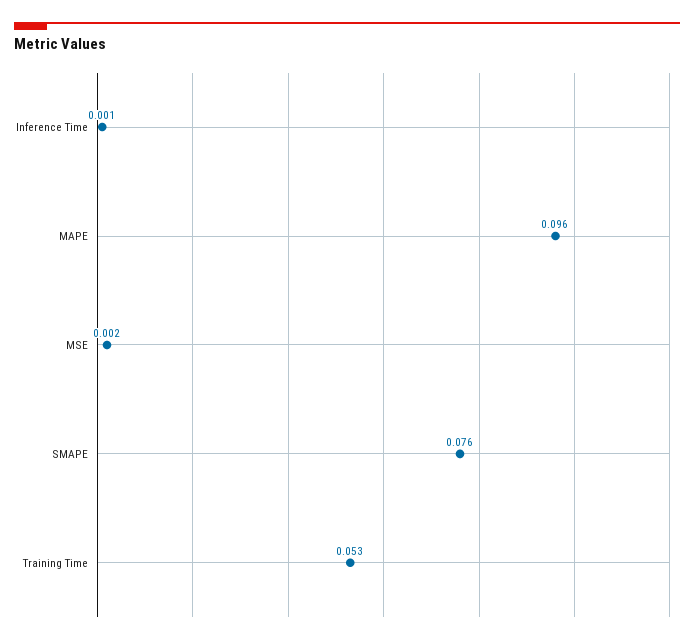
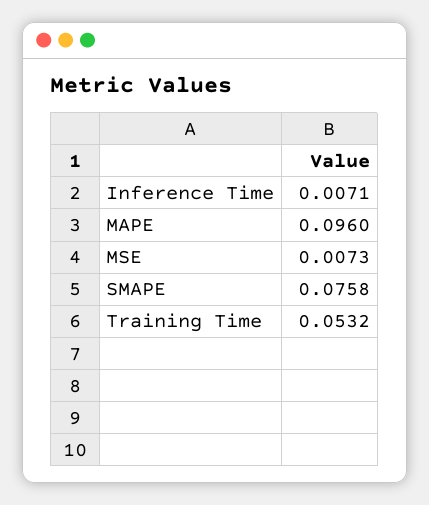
  {
-   "Inference Time": 0.001,
+   "Inference Time": 0.0071,
    "MAPE": 0.096,
-   "MSE": 0.002,
+   "MSE": 0.0073,
    "SMAPE": 0.0758,
    "Training Time": 0.0532
  }

